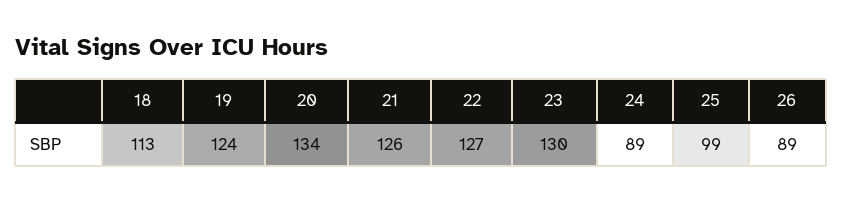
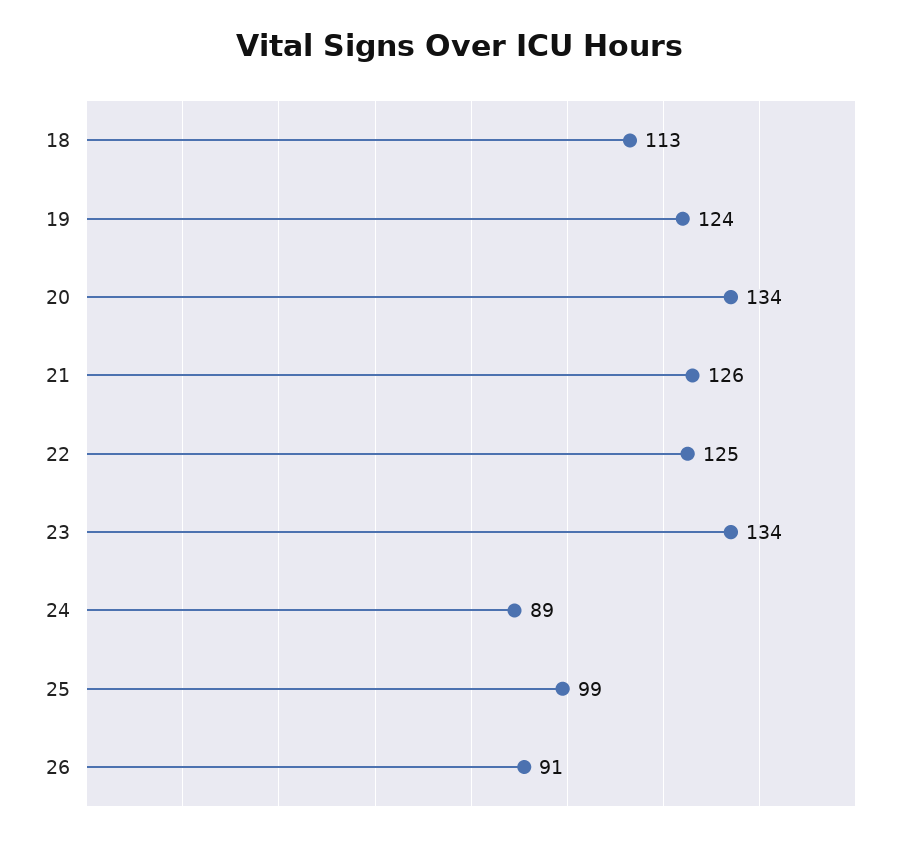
  {
    "18": 113,
    "19": 124,
    "20": 134,
    "21": 126,
-   "22": 127,
+   "22": 125,
-   "23": 130,
+   "23": 134,
    "24": 89,
    "25": 99,
-   "26": 89
+   "26": 91
  }

